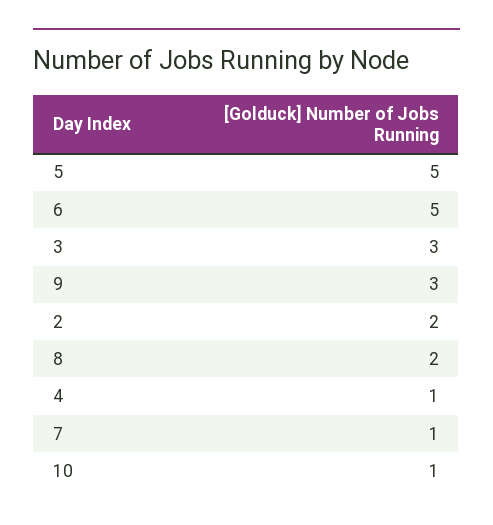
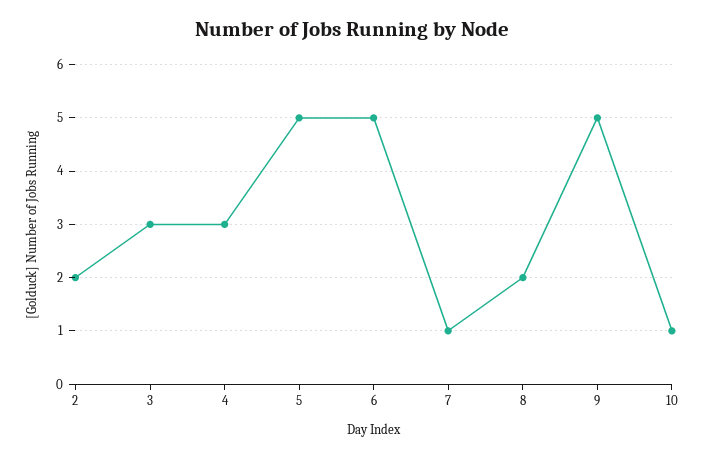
  {
    "5": 5,
    "6": 5,
    "3": 3,
-   "9": 3,
+   "9": 5,
    "2": 2,
    "8": 2,
-   "4": 1,
+   "4": 3,
    "7": 1,
    "10": 1
  }

